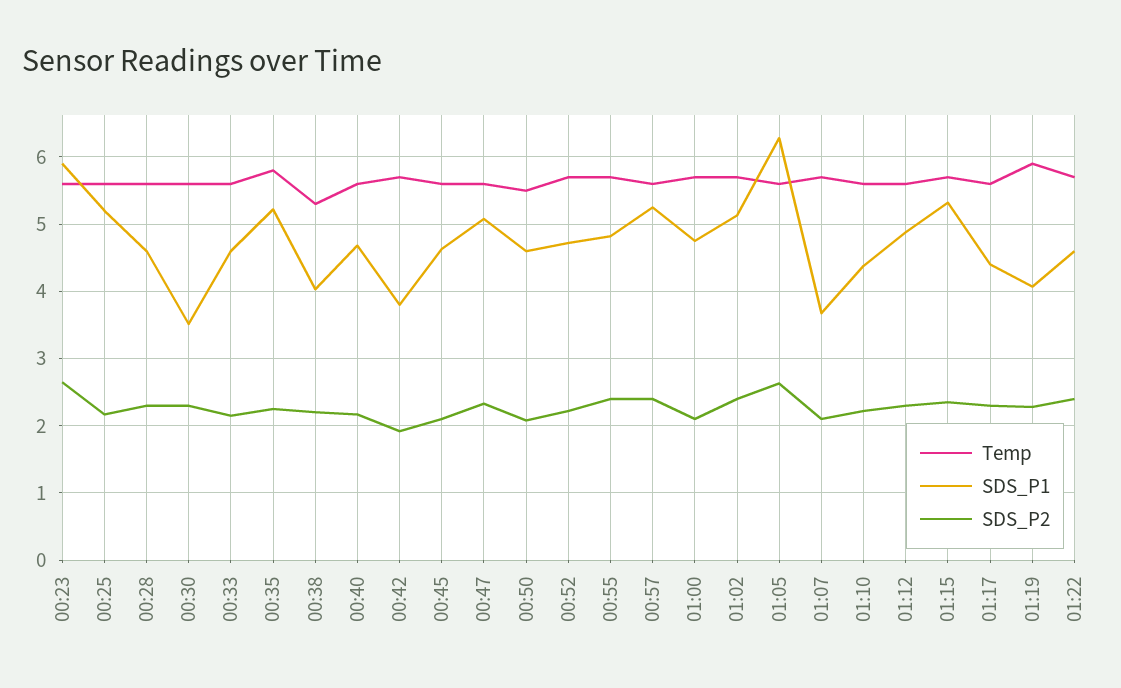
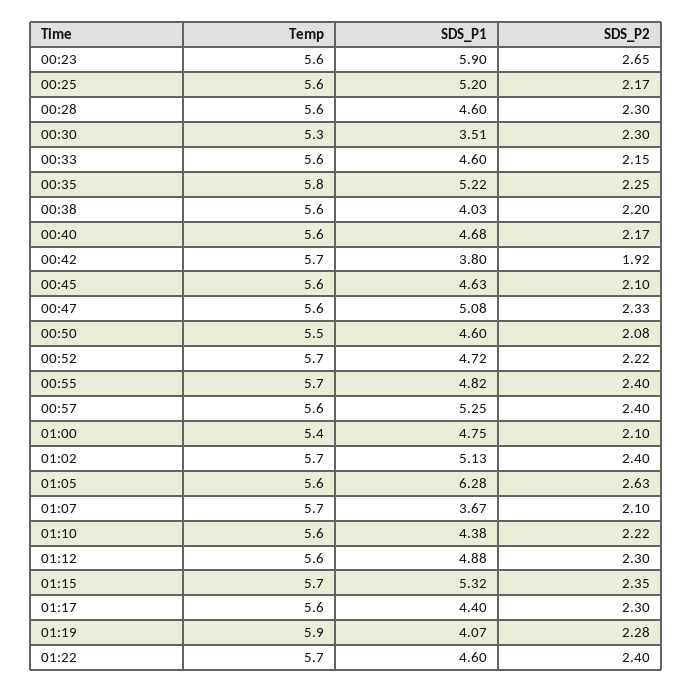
  {
    "Temp": {
      "00:23": 5.6,
      "00:25": 5.6,
      "00:28": 5.6,
-     "00:30": 5.6,
+     "00:30": 5.3,
      "00:33": 5.6,
      "00:35": 5.8,
-     "00:38": 5.3,
+     "00:38": 5.6,
      "00:40": 5.6,
      "00:42": 5.7,
      "00:45": 5.6,
      "00:47": 5.6,
      "00:50": 5.5,
      "00:52": 5.7,
      "00:55": 5.7,
      "00:57": 5.6,
-     "01:00": 5.7,
+     "01:00": 5.4,
      "01:02": 5.7,
      "01:05": 5.6,
      "01:07": 5.7,
      "01:10": 5.6,
      "01:12": 5.6,
      "01:15": 5.7,
      "01:17": 5.6,
      "01:19": 5.9,
      "01:22": 5.7
    },
    "SDS_P1": {
      "00:23": 5.9,
      "00:25": 5.2,
      "00:28": 4.6,
      "00:30": 3.51,
      "00:33": 4.6,
      "00:35": 5.22,
      "00:38": 4.03,
      "00:40": 4.68,
      "00:42": 3.8,
      "00:45": 4.63,
      "00:47": 5.08,
      "00:50": 4.6,
      "00:52": 4.72,
      "00:55": 4.82,
      "00:57": 5.25,
      "01:00": 4.75,
      "01:02": 5.13,
      "01:05": 6.28,
      "01:07": 3.67,
      "01:10": 4.38,
      "01:12": 4.88,
      "01:15": 5.32,
      "01:17": 4.4,
      "01:19": 4.07,
      "01:22": 4.6
    },
    "SDS_P2": {
      "00:23": 2.65,
      "00:25": 2.17,
      "00:28": 2.3,
      "00:30": 2.3,
      "00:33": 2.15,
      "00:35": 2.25,
      "00:38": 2.2,
      "00:40": 2.17,
      "00:42": 1.92,
      "00:45": 2.1,
      "00:47": 2.33,
      "00:50": 2.08,
      "00:52": 2.22,
      "00:55": 2.4,
      "00:57": 2.4,
      "01:00": 2.1,
      "01:02": 2.4,
      "01:05": 2.63,
      "01:07": 2.1,
      "01:10": 2.22,
      "01:12": 2.3,
      "01:15": 2.35,
      "01:17": 2.3,
      "01:19": 2.28,
      "01:22": 2.4
    }
  }

